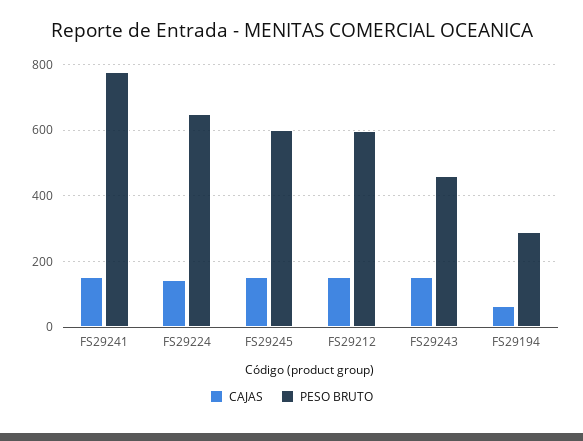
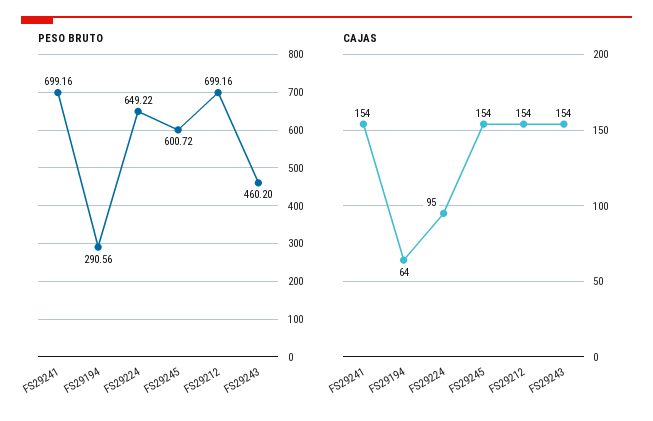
  {
    "CAJAS": {
      "FS29241": 154,
-     "FS29224": 140,
+     "FS29224": 95,
      "FS29245": 154,
      "FS29212": 154,
      "FS29243": 154,
      "FS29194": 64
    },
    "PESO BRUTO": {
-     "FS29241": 780,
+     "FS29241": 699.16,
      "FS29224": 649.22,
      "FS29245": 600.72,
-     "FS29212": 600,
+     "FS29212": 699.16,
      "FS29243": 460.2,
      "FS29194": 290.56
    }
  }

